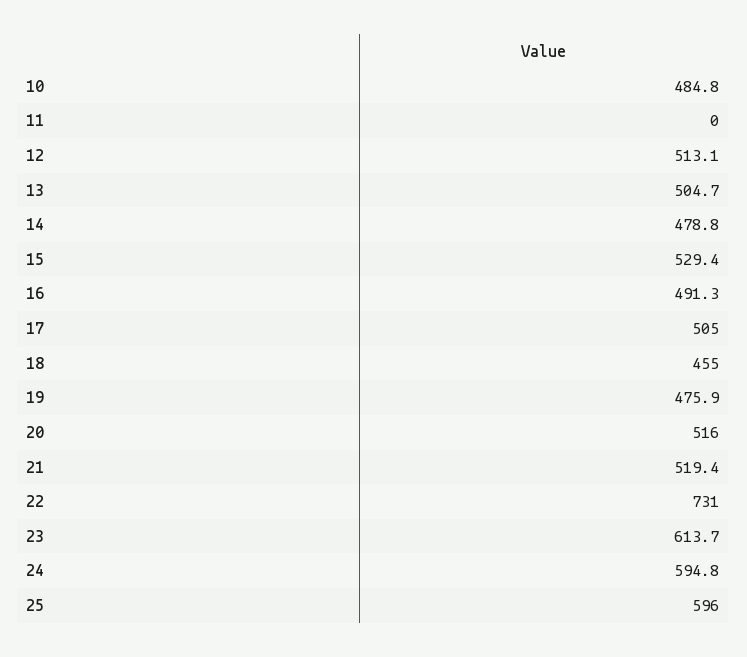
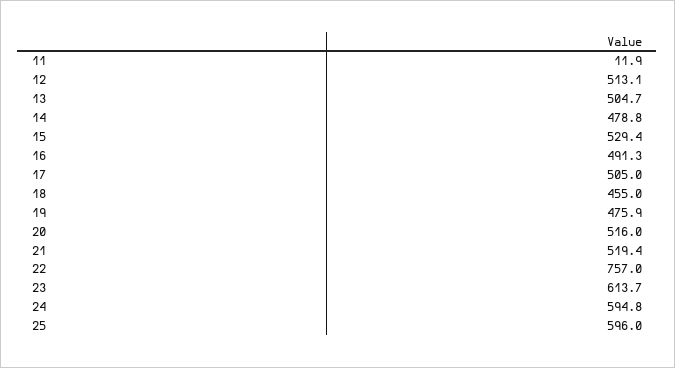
  {
-   "10": 484.8,
-   "11": 0,
+   "11": 11.9,
    "12": 513.1,
    "13": 504.7,
    "14": 478.8,
    "15": 529.4,
    "16": 491.3,
    "17": 505,
    "18": 455,
    "19": 475.9,
    "20": 516,
    "21": 519.4,
-   "22": 731,
+   "22": 757,
    "23": 613.7,
    "24": 594.8,
    "25": 596
  }

